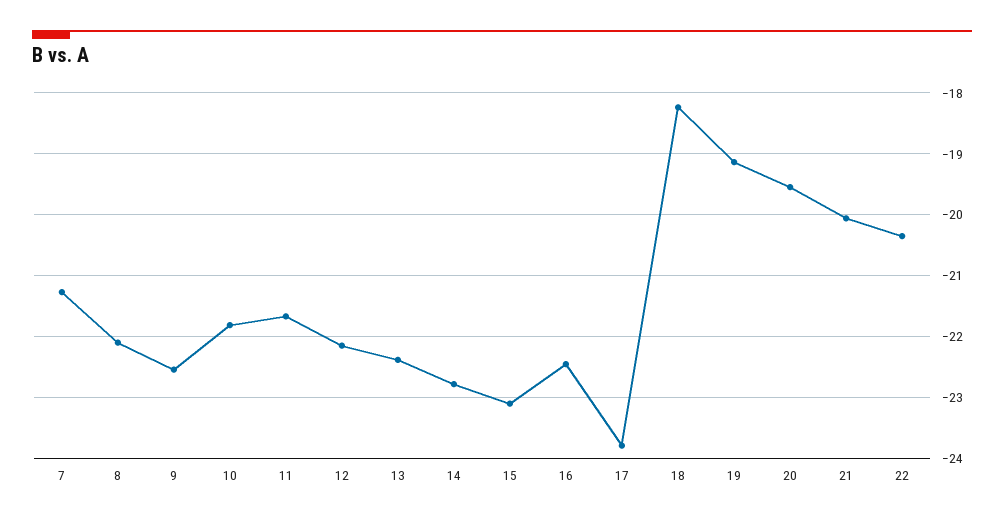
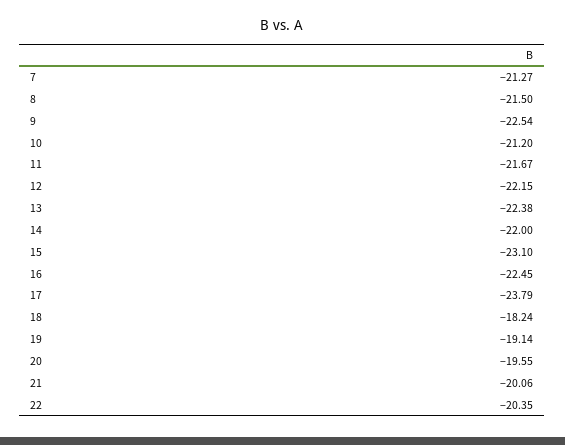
  {
    "7": -21.27,
-   "8": -22.1,
+   "8": -21.5,
    "9": -22.54,
-   "10": -21.8,
+   "10": -21.2,
    "11": -21.67,
    "12": -22.15,
    "13": -22.38,
-   "14": -22.8,
+   "14": -22,
    "15": -23.1,
    "16": -22.45,
    "17": -23.79,
    "18": -18.24,
    "19": -19.14,
    "20": -19.55,
    "21": -20.06,
    "22": -20.35
  }

